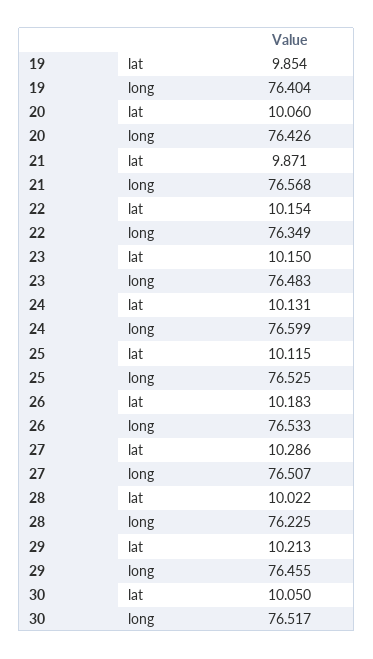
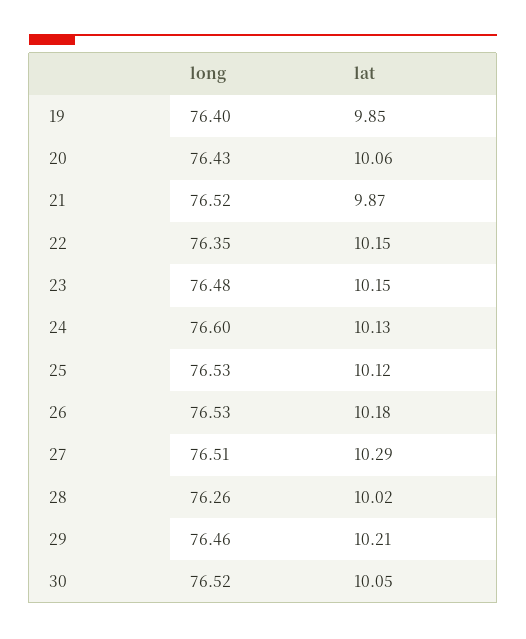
  {
    "19": {
      "lat": 9.854,
      "long": 76.404
    },
    "20": {
      "lat": 10.06,
      "long": 76.426
    },
    "21": {
      "lat": 9.871,
-     "long": 76.568
+     "long": 76.52
    },
    "22": {
      "lat": 10.154,
      "long": 76.349
    },
    "23": {
      "lat": 10.15,
      "long": 76.483
    },
    "24": {
      "lat": 10.131,
      "long": 76.599
    },
    "25": {
      "lat": 10.115,
      "long": 76.525
    },
    "26": {
      "lat": 10.183,
      "long": 76.533
    },
    "27": {
      "lat": 10.286,
      "long": 76.507
    },
    "28": {
      "lat": 10.022,
-     "long": 76.225
+     "long": 76.26
    },
    "29": {
      "lat": 10.213,
      "long": 76.455
    },
    "30": {
      "lat": 10.05,
      "long": 76.517
    }
  }

